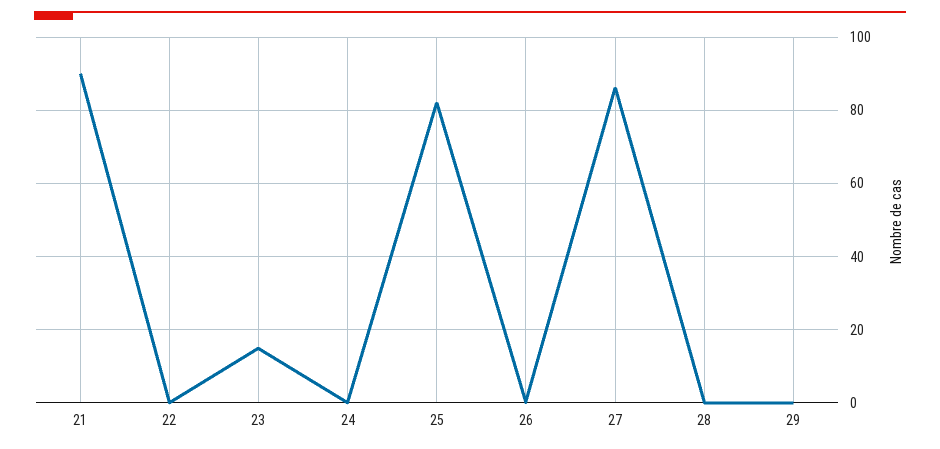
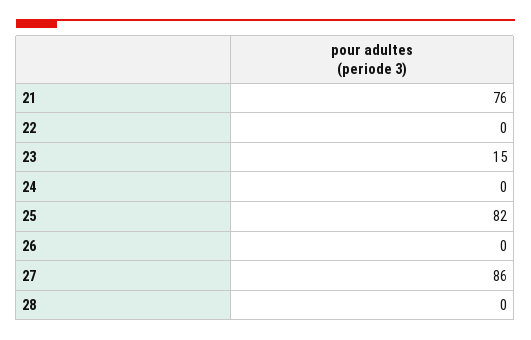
  {
-   "21": 90,
+   "21": 76,
    "22": 0,
    "23": 15,
    "24": 0,
    "25": 82,
    "26": 0,
    "27": 86,
-   "28": 0,
+   "28": 0
-   "29": 0
  }

